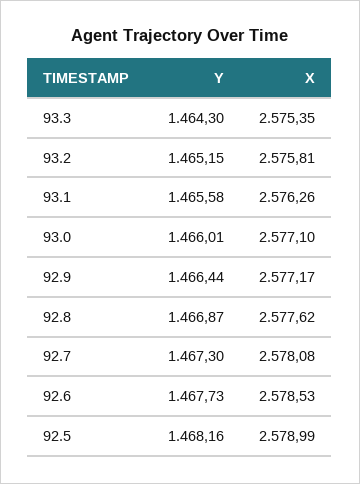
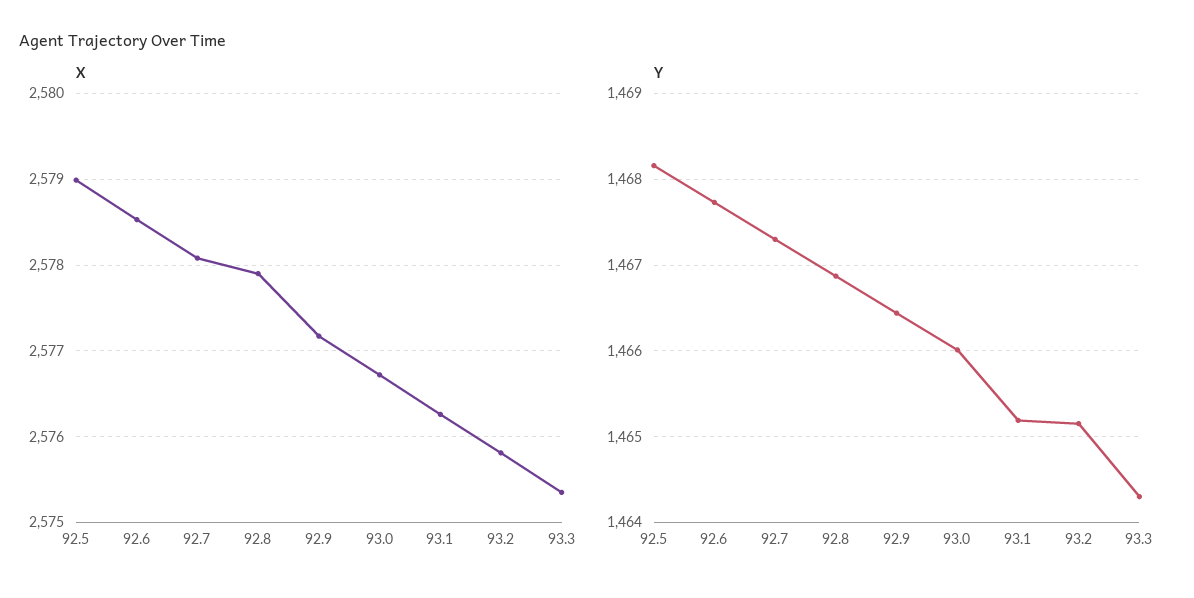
  {
    "Y": {
      "93.3": 1464.3,
      "93.2": 1465.15,
-     "93.1": 1465.58,
+     "93.1": 1465.2,
      "93.0": 1466.01,
      "92.9": 1466.44,
      "92.8": 1466.87,
      "92.7": 1467.3,
      "92.6": 1467.73,
      "92.5": 1468.16
    },
    "X": {
      "93.3": 2575.35,
      "93.2": 2575.81,
      "93.1": 2576.26,
-     "93.0": 2577.1,
+     "93.0": 2576.7,
      "92.9": 2577.17,
-     "92.8": 2577.62,
+     "92.8": 2577.9,
      "92.7": 2578.08,
      "92.6": 2578.53,
      "92.5": 2578.99
    }
  }

